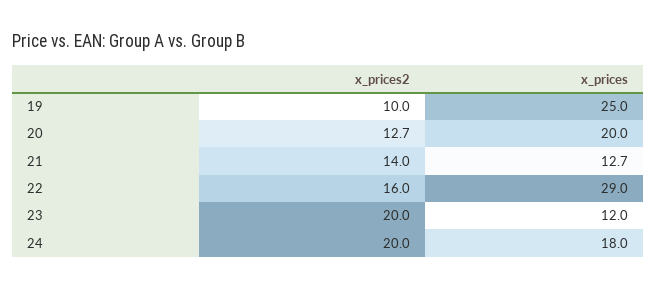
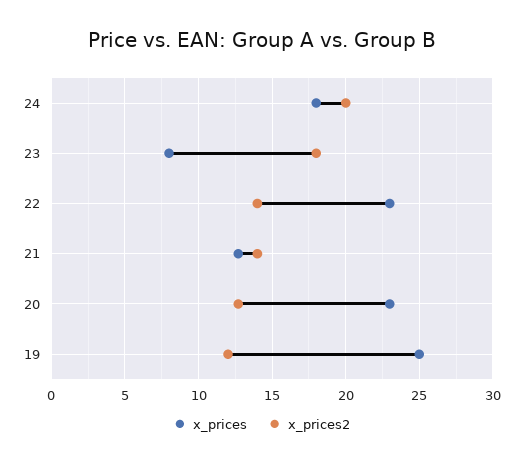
  {
    "x_prices2": {
-     "19": 10,
+     "19": 12,
      "20": 12.7,
      "21": 14,
-     "22": 16,
+     "22": 14,
-     "23": 20,
+     "23": 18,
      "24": 20
    },
    "x_prices": {
      "19": 25,
-     "20": 20,
+     "20": 23,
      "21": 12.7,
-     "22": 29,
+     "22": 23,
-     "23": 12,
+     "23": 8,
      "24": 18
    }
  }

